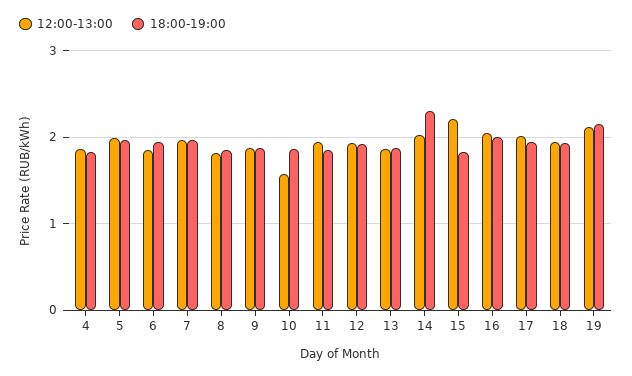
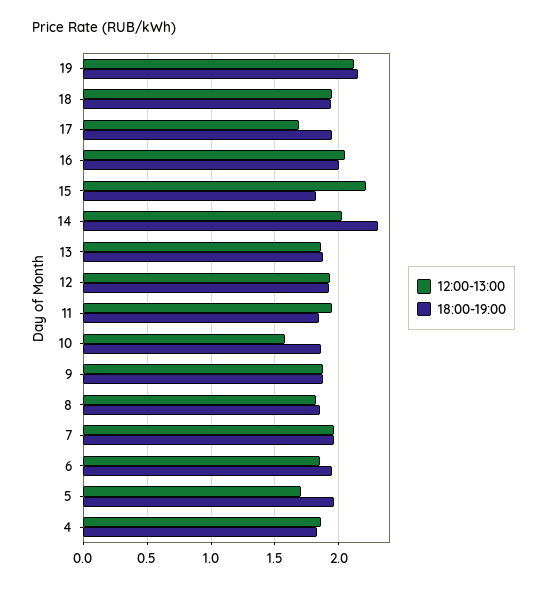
  {
    "12:00-13:00": {
      "4": 1.85,
-     "5": 2,
+     "5": 1.7,
      "6": 1.85,
      "7": 1.95,
      "8": 1.8,
      "9": 1.9,
      "10": 1.6,
      "11": 1.95,
      "12": 1.95,
      "13": 1.85,
      "14": 2,
      "15": 2.2,
      "16": 2.05,
-     "17": 2,
+     "17": 1.7,
      "18": 1.95,
      "19": 2.1
    },
    "18:00-19:00": {
      "4": 1.85,
      "5": 1.95,
      "6": 1.95,
      "7": 1.95,
      "8": 1.85,
      "9": 1.9,
      "10": 1.85,
      "11": 1.85,
      "12": 1.9,
      "13": 1.85,
      "14": 2.3,
      "15": 1.8,
      "16": 2,
      "17": 1.95,
      "18": 1.95,
      "19": 2.15
    }
  }

